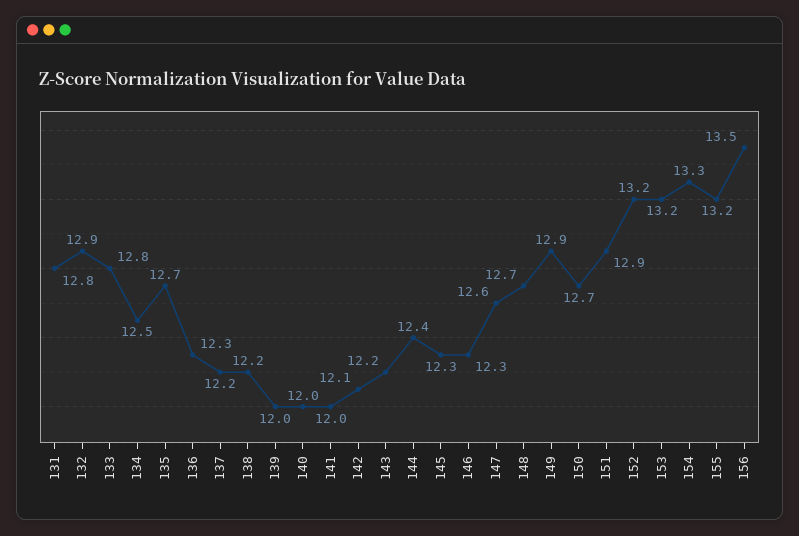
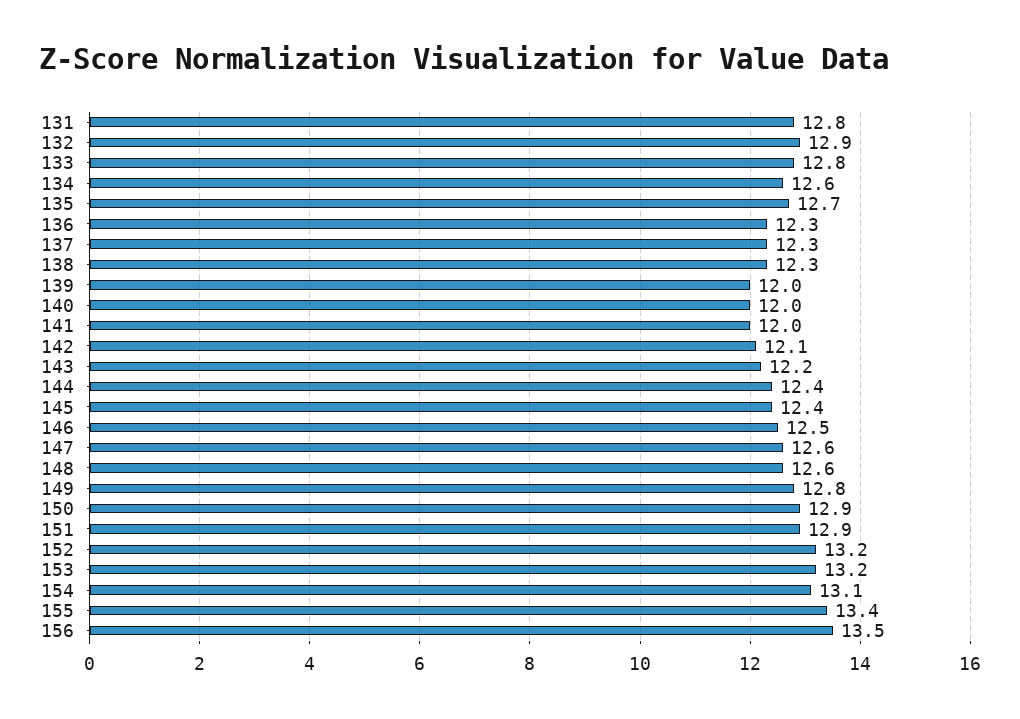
  {
    "131": 12.8,
    "132": 12.9,
    "133": 12.8,
-   "134": 12.5,
+   "134": 12.6,
    "135": 12.7,
    "136": 12.3,
-   "137": 12.2,
+   "137": 12.3,
-   "138": 12.2,
+   "138": 12.3,
    "139": 12,
    "140": 12,
    "141": 12,
    "142": 12.1,
    "143": 12.2,
    "144": 12.4,
-   "145": 12.3,
+   "145": 12.4,
-   "146": 12.3,
+   "146": 12.5,
    "147": 12.6,
-   "148": 12.7,
+   "148": 12.6,
-   "149": 12.9,
+   "149": 12.8,
-   "150": 12.7,
+   "150": 12.9,
    "151": 12.9,
    "152": 13.2,
    "153": 13.2,
-   "154": 13.3,
+   "154": 13.1,
-   "155": 13.2,
+   "155": 13.4,
    "156": 13.5
  }

